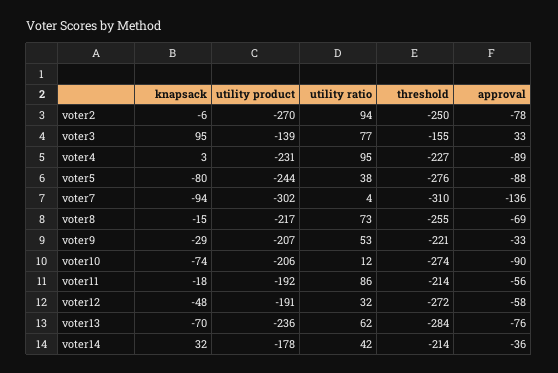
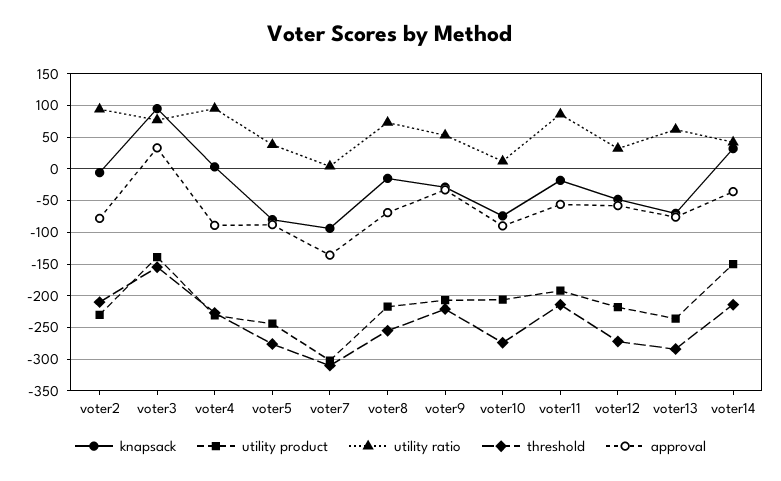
  {
    "knapsack": {
      "voter2": -6,
      "voter3": 95,
      "voter4": 3,
      "voter5": -80,
      "voter7": -94,
      "voter8": -15,
      "voter9": -29,
      "voter10": -74,
      "voter11": -18,
      "voter12": -48,
      "voter13": -70,
      "voter14": 32
    },
    "utility product": {
-     "voter2": -270,
+     "voter2": -230,
      "voter3": -139,
      "voter4": -231,
      "voter5": -244,
      "voter7": -302,
      "voter8": -217,
      "voter9": -207,
      "voter10": -206,
      "voter11": -192,
-     "voter12": -191,
+     "voter12": -220,
      "voter13": -236,
-     "voter14": -178
+     "voter14": -150
    },
    "utility ratio": {
      "voter2": 94,
      "voter3": 77,
      "voter4": 95,
      "voter5": 38,
      "voter7": 4,
      "voter8": 73,
      "voter9": 53,
      "voter10": 12,
      "voter11": 86,
      "voter12": 32,
      "voter13": 62,
      "voter14": 42
    },
    "threshold": {
-     "voter2": -250,
+     "voter2": -210,
      "voter3": -155,
      "voter4": -227,
      "voter5": -276,
      "voter7": -310,
      "voter8": -255,
      "voter9": -221,
      "voter10": -274,
      "voter11": -214,
      "voter12": -272,
      "voter13": -284,
      "voter14": -214
    },
    "approval": {
      "voter2": -78,
      "voter3": 33,
      "voter4": -89,
      "voter5": -88,
      "voter7": -136,
      "voter8": -69,
      "voter9": -33,
      "voter10": -90,
      "voter11": -56,
      "voter12": -58,
      "voter13": -76,
      "voter14": -36
    }
  }

